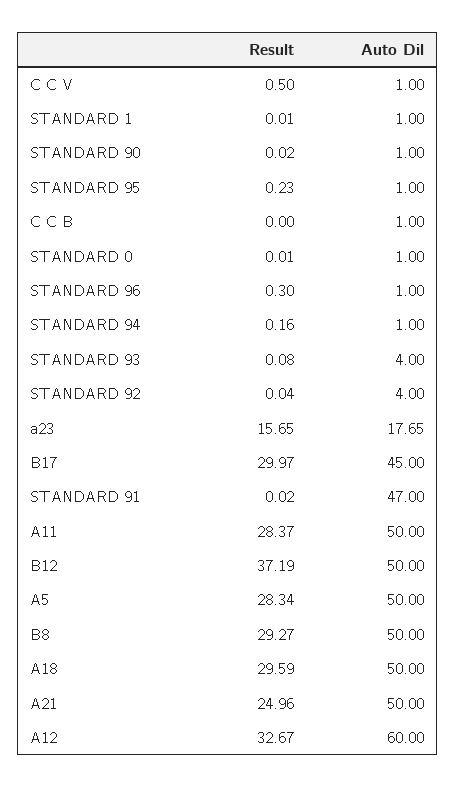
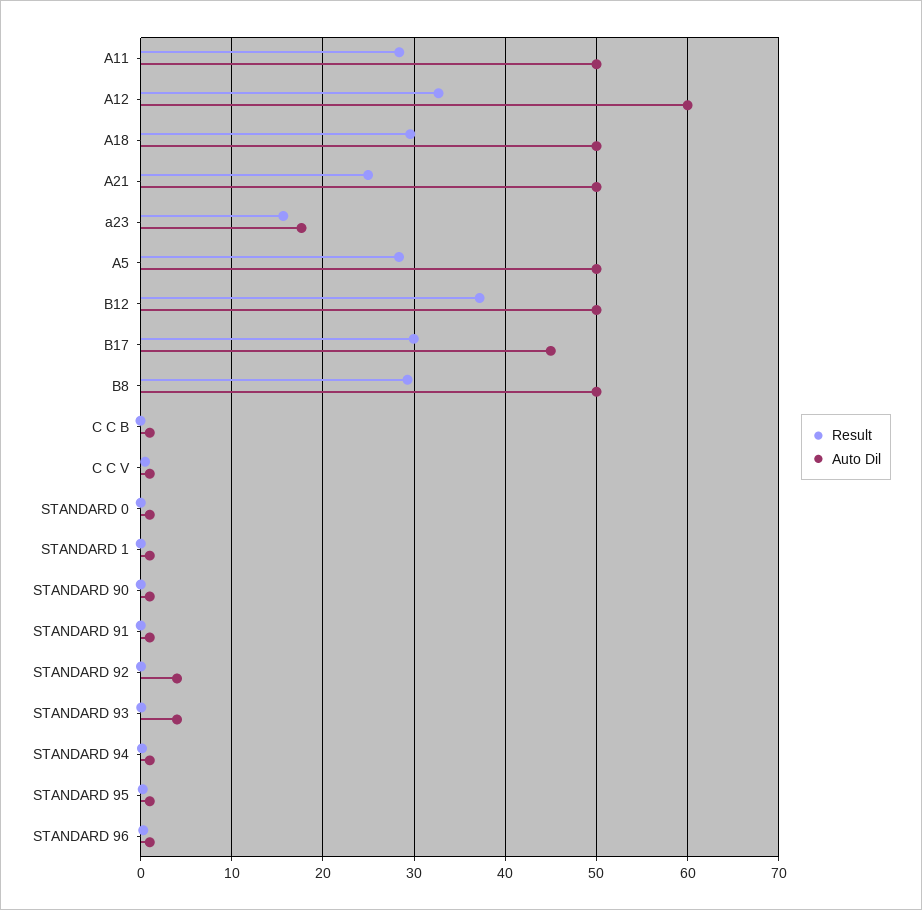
  {
    "Result": {
      "C C V": 0.5,
      "STANDARD 1": 0.01,
      "STANDARD 90": 0.02,
      "STANDARD 95": 0.23,
      "C C B": 0,
      "STANDARD 0": 0.01,
      "STANDARD 96": 0.3,
      "STANDARD 94": 0.16,
      "STANDARD 93": 0.08,
      "STANDARD 92": 0.04,
      "a23": 15.65,
      "B17": 29.97,
      "STANDARD 91": 0.02,
      "A11": 28.37,
      "B12": 37.19,
      "A5": 28.34,
      "B8": 29.27,
      "A18": 29.59,
      "A21": 24.96,
      "A12": 32.67
    },
    "Auto Dil": {
      "C C V": 1,
      "STANDARD 1": 1,
      "STANDARD 90": 1,
      "STANDARD 95": 1,
      "C C B": 1,
      "STANDARD 0": 1,
      "STANDARD 96": 1,
      "STANDARD 94": 1,
      "STANDARD 93": 4,
      "STANDARD 92": 4,
      "a23": 17.65,
      "B17": 45,
-     "STANDARD 91": 47,
+     "STANDARD 91": 1,
      "A11": 50,
      "B12": 50,
      "A5": 50,
      "B8": 50,
      "A18": 50,
      "A21": 50,
      "A12": 60
    }
  }

